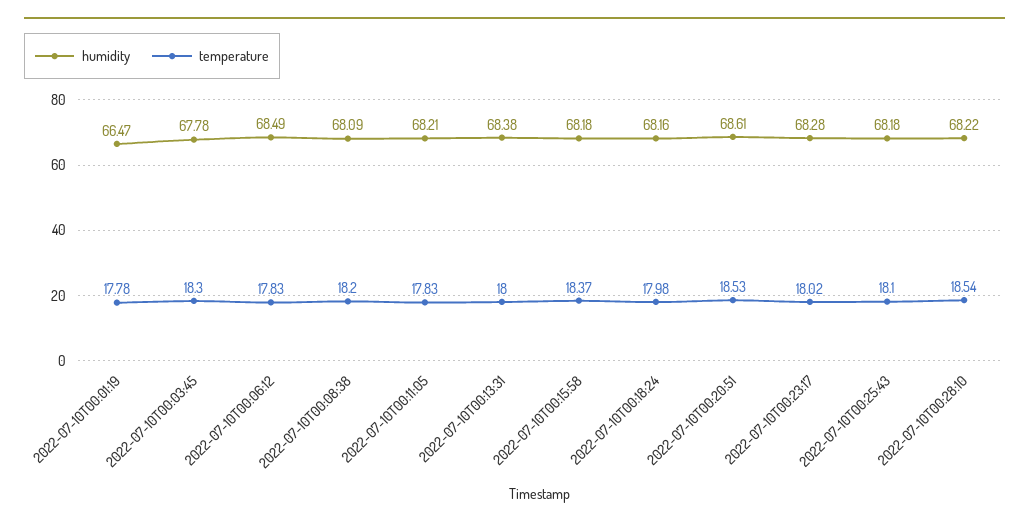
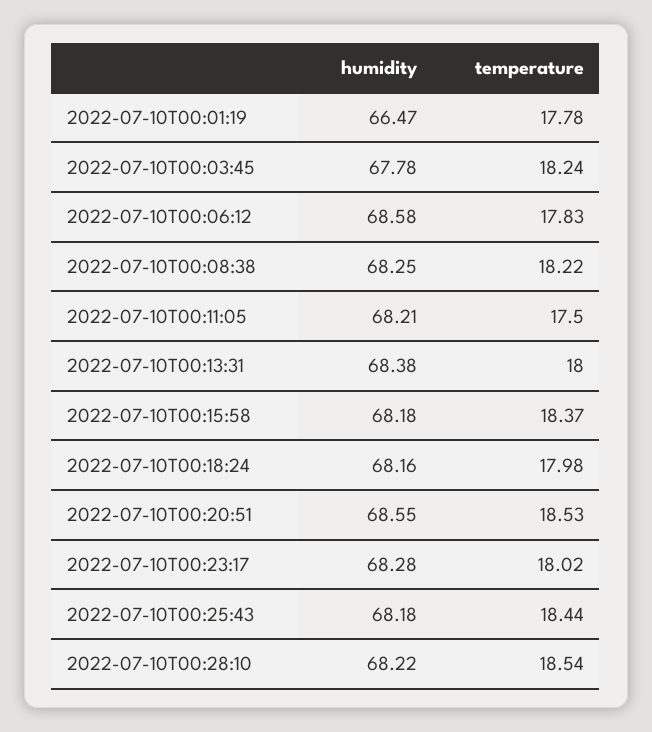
  {
    "humidity": {
      "2022-07-10T00:01:19": 66.47,
      "2022-07-10T00:03:45": 67.78,
-     "2022-07-10T00:06:12": 68.49,
+     "2022-07-10T00:06:12": 68.58,
-     "2022-07-10T00:08:38": 68.09,
+     "2022-07-10T00:08:38": 68.25,
      "2022-07-10T00:11:05": 68.21,
      "2022-07-10T00:13:31": 68.38,
      "2022-07-10T00:15:58": 68.18,
      "2022-07-10T00:18:24": 68.16,
-     "2022-07-10T00:20:51": 68.61,
+     "2022-07-10T00:20:51": 68.55,
      "2022-07-10T00:23:17": 68.28,
      "2022-07-10T00:25:43": 68.18,
      "2022-07-10T00:28:10": 68.22
    },
    "temperature": {
      "2022-07-10T00:01:19": 17.78,
-     "2022-07-10T00:03:45": 18.3,
+     "2022-07-10T00:03:45": 18.24,
      "2022-07-10T00:06:12": 17.83,
-     "2022-07-10T00:08:38": 18.2,
+     "2022-07-10T00:08:38": 18.22,
-     "2022-07-10T00:11:05": 17.83,
+     "2022-07-10T00:11:05": 17.5,
      "2022-07-10T00:13:31": 18,
      "2022-07-10T00:15:58": 18.37,
      "2022-07-10T00:18:24": 17.98,
      "2022-07-10T00:20:51": 18.53,
      "2022-07-10T00:23:17": 18.02,
-     "2022-07-10T00:25:43": 18.1,
+     "2022-07-10T00:25:43": 18.44,
      "2022-07-10T00:28:10": 18.54
    }
  }

